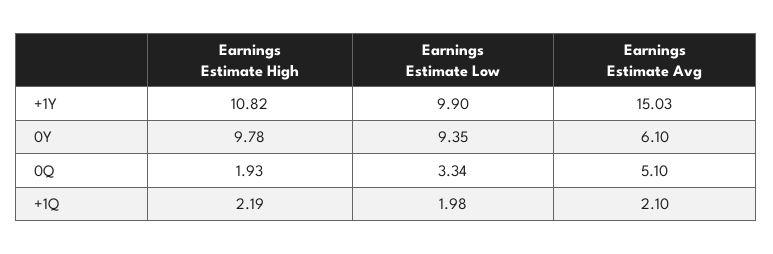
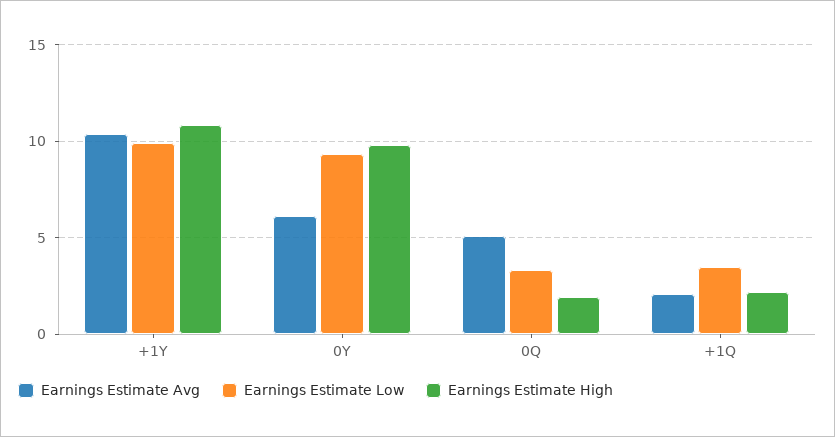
  {
    "Earnings Estimate High": {
      "+1Y": 10.82,
      "0Y": 9.78,
      "0Q": 1.93,
      "+1Q": 2.19
    },
    "Earnings Estimate Low": {
      "+1Y": 9.9,
      "0Y": 9.35,
      "0Q": 3.34,
-     "+1Q": 1.98
+     "+1Q": 3.5
    },
    "Earnings Estimate Avg": {
-     "+1Y": 15.03,
+     "+1Y": 10.5,
      "0Y": 6.1,
      "0Q": 5.1,
      "+1Q": 2.1
    }
  }

